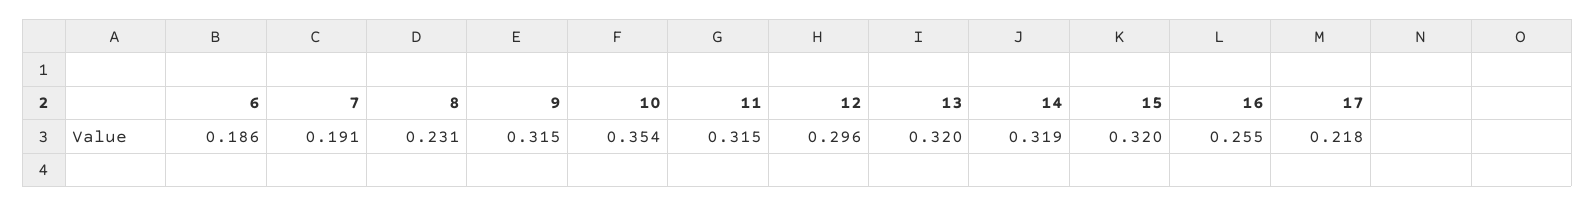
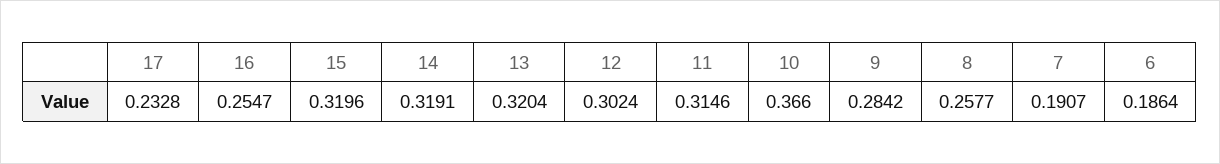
  {
    "6": 0.1864,
    "7": 0.1907,
-   "8": 0.231,
+   "8": 0.2577,
-   "9": 0.315,
+   "9": 0.2842,
-   "10": 0.354,
+   "10": 0.366,
    "11": 0.3146,
-   "12": 0.296,
+   "12": 0.3024,
    "13": 0.3204,
    "14": 0.3191,
    "15": 0.3196,
    "16": 0.2547,
-   "17": 0.218
+   "17": 0.2328
  }

